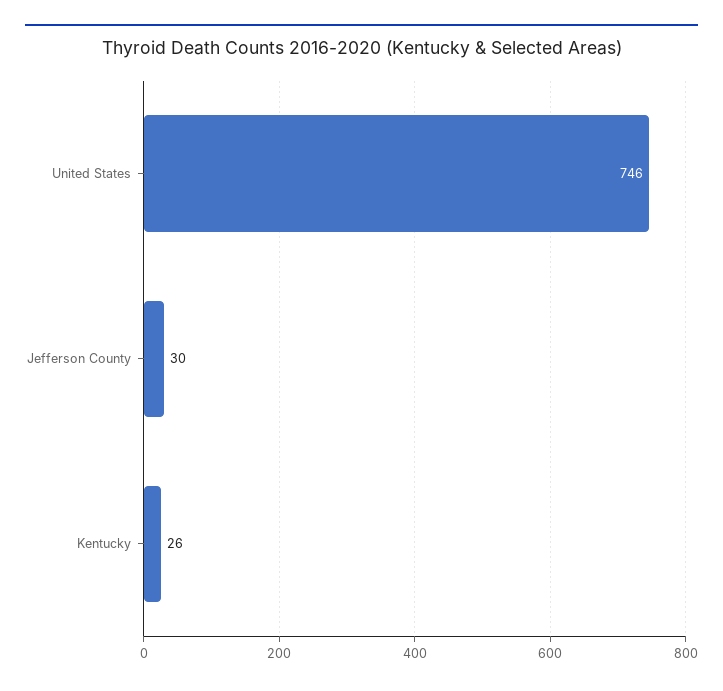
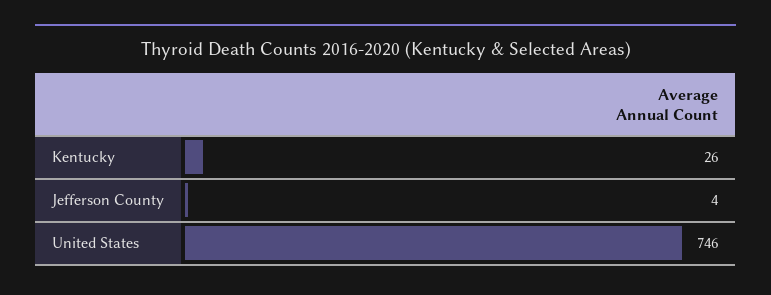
  {
    "United States": 746,
-   "Jefferson County": 30,
+   "Jefferson County": 4,
    "Kentucky": 26
  }

